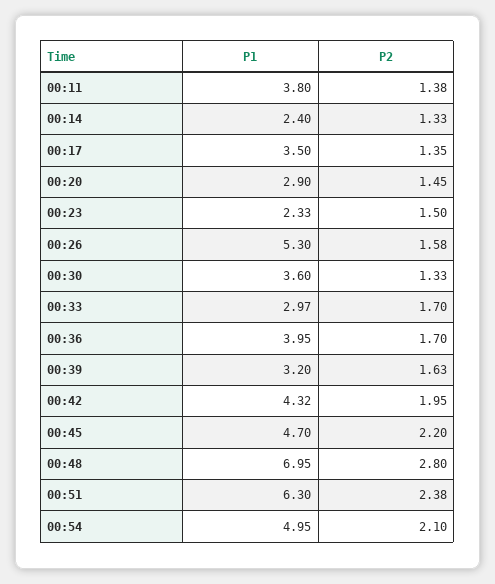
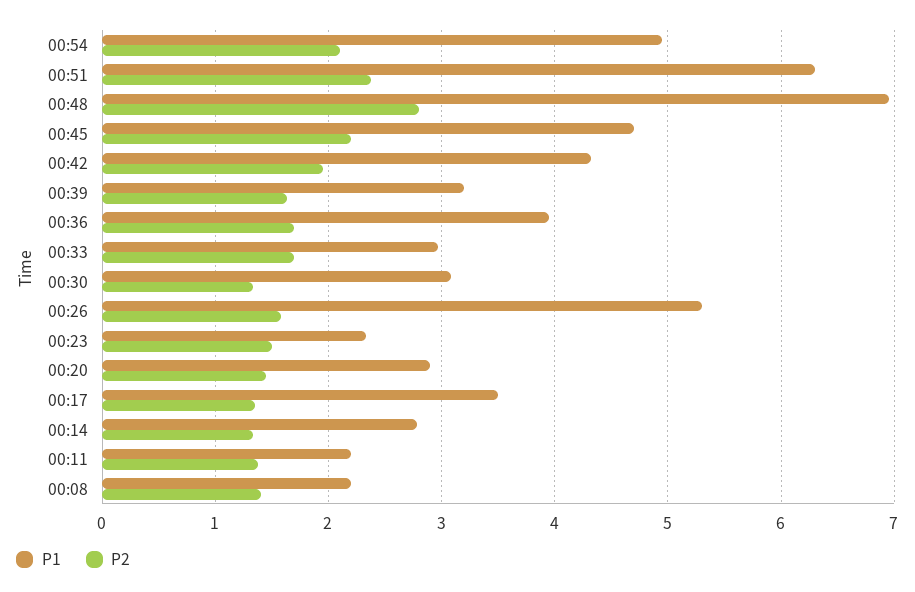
  {
    "P1": {
-     "00:11": 3.8,
+     "00:11": 2.2,
-     "00:14": 2.4,
+     "00:14": 2.8,
      "00:17": 3.5,
      "00:20": 2.9,
      "00:23": 2.33,
      "00:26": 5.3,
-     "00:30": 3.6,
+     "00:30": 3.1,
      "00:33": 2.97,
      "00:36": 3.95,
      "00:39": 3.2,
      "00:42": 4.32,
      "00:45": 4.7,
      "00:48": 6.95,
      "00:51": 6.3,
-     "00:54": 4.95
+     "00:54": 4.95,
+     "00:08": 2.2
    },
    "P2": {
      "00:11": 1.38,
      "00:14": 1.33,
      "00:17": 1.35,
      "00:20": 1.45,
      "00:23": 1.5,
      "00:26": 1.58,
      "00:30": 1.33,
      "00:33": 1.7,
      "00:36": 1.7,
      "00:39": 1.63,
      "00:42": 1.95,
      "00:45": 2.2,
      "00:48": 2.8,
      "00:51": 2.38,
-     "00:54": 2.1
+     "00:54": 2.1,
+     "00:08": 1.4
    }
  }

